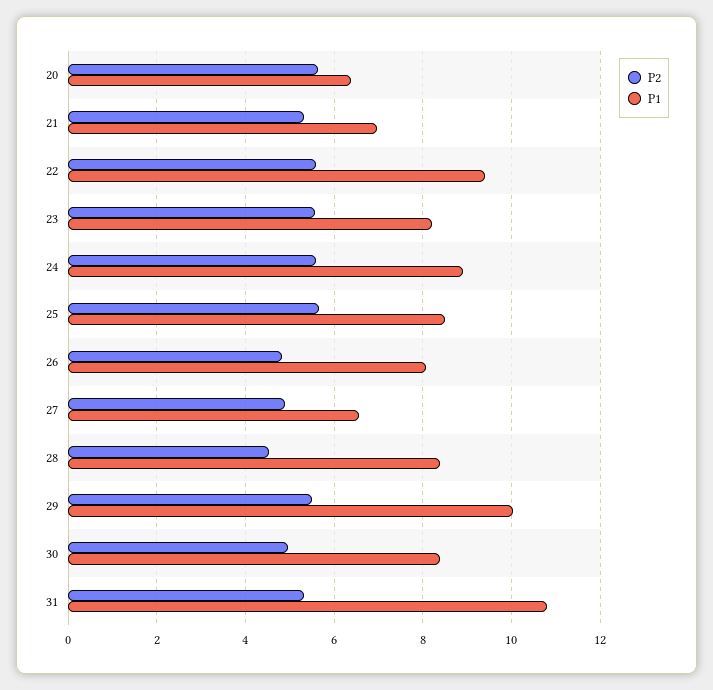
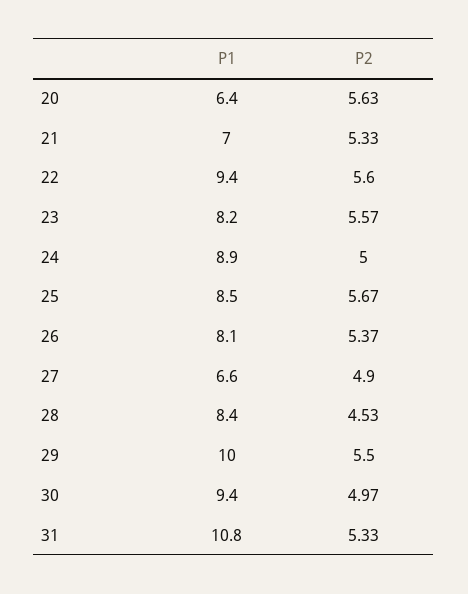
  {
    "P2": {
      "20": 5.63,
      "21": 5.33,
      "22": 5.6,
      "23": 5.57,
-     "24": 5.6,
+     "24": 5,
      "25": 5.67,
-     "26": 4.8,
+     "26": 5.37,
      "27": 4.9,
      "28": 4.53,
      "29": 5.5,
      "30": 4.97,
      "31": 5.33
    },
    "P1": {
      "20": 6.4,
      "21": 7,
      "22": 9.4,
      "23": 8.2,
      "24": 8.9,
      "25": 8.5,
      "26": 8.1,
      "27": 6.6,
      "28": 8.4,
      "29": 10,
-     "30": 8.4,
+     "30": 9.4,
      "31": 10.8
    }
  }

